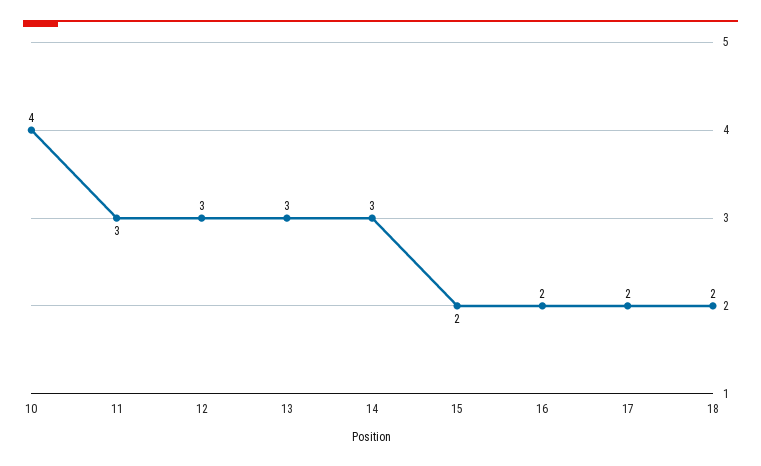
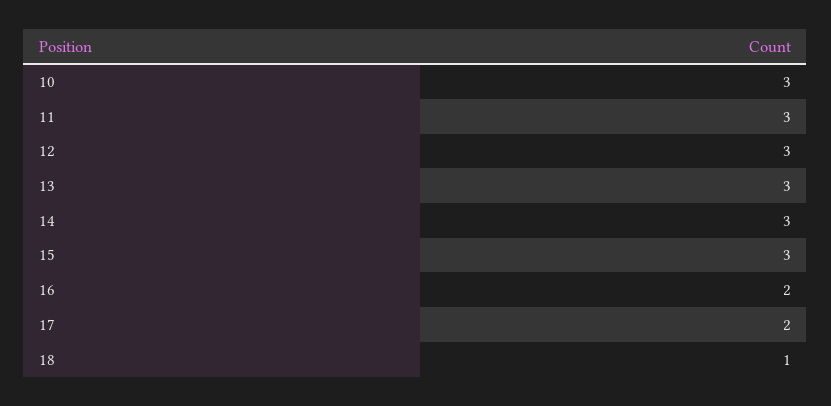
  {
-   "10": 4,
+   "10": 3,
    "11": 3,
    "12": 3,
    "13": 3,
    "14": 3,
-   "15": 2,
+   "15": 3,
    "16": 2,
    "17": 2,
-   "18": 2
+   "18": 1
  }

